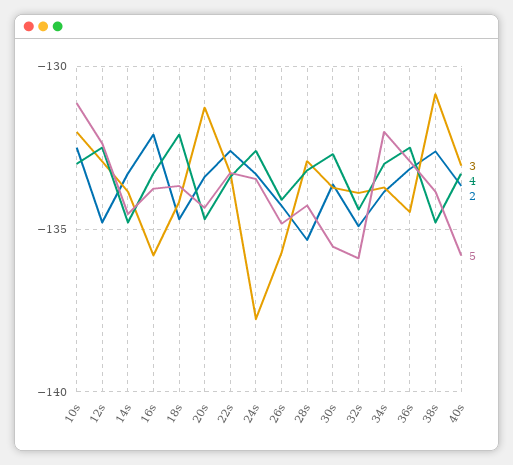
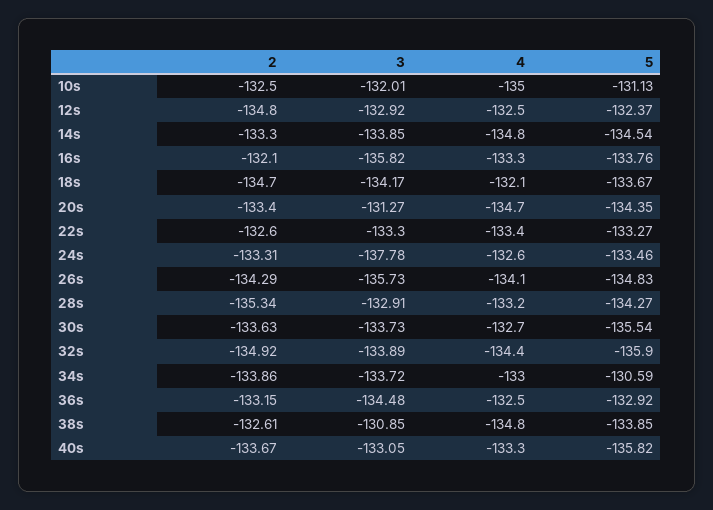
  {
    "3": {
      "10s": -132.01,
      "12s": -132.92,
      "14s": -133.85,
      "16s": -135.82,
      "18s": -134.17,
      "20s": -131.27,
      "22s": -133.3,
      "24s": -137.78,
      "26s": -135.73,
      "28s": -132.91,
      "30s": -133.73,
      "32s": -133.89,
      "34s": -133.72,
      "36s": -134.48,
      "38s": -130.85,
      "40s": -133.05
    },
    "4": {
-     "10s": -133,
+     "10s": -135,
      "12s": -132.5,
      "14s": -134.8,
      "16s": -133.3,
      "18s": -132.1,
      "20s": -134.7,
      "22s": -133.4,
      "24s": -132.6,
      "26s": -134.1,
      "28s": -133.2,
      "30s": -132.7,
      "32s": -134.4,
      "34s": -133,
      "36s": -132.5,
      "38s": -134.8,
      "40s": -133.3
    },
    "2": {
      "10s": -132.5,
      "12s": -134.8,
      "14s": -133.3,
      "16s": -132.1,
      "18s": -134.7,
      "20s": -133.4,
      "22s": -132.6,
      "24s": -133.31,
      "26s": -134.29,
      "28s": -135.34,
      "30s": -133.63,
      "32s": -134.92,
      "34s": -133.86,
      "36s": -133.15,
      "38s": -132.61,
      "40s": -133.67
    },
    "5": {
      "10s": -131.13,
      "12s": -132.37,
      "14s": -134.54,
      "16s": -133.76,
      "18s": -133.67,
      "20s": -134.35,
      "22s": -133.27,
      "24s": -133.46,
      "26s": -134.83,
      "28s": -134.27,
      "30s": -135.54,
      "32s": -135.9,
-     "34s": -132,
+     "34s": -130.59,
      "36s": -132.92,
      "38s": -133.85,
      "40s": -135.82
    }
  }

